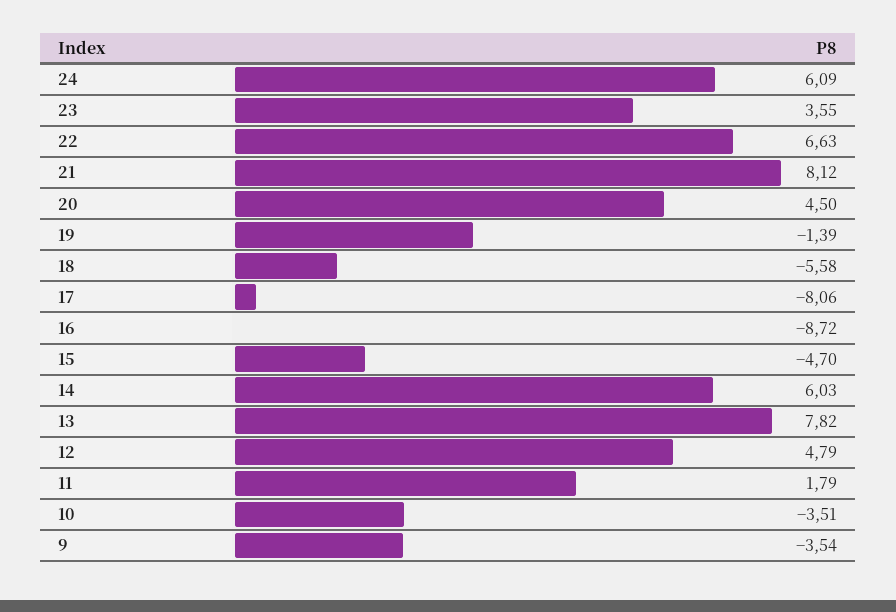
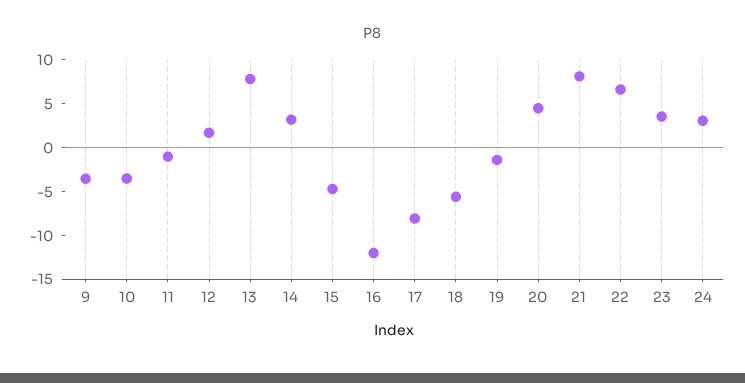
  {
-   "24": 6.09,
+   "24": 3,
    "23": 3.55,
    "22": 6.63,
    "21": 8.12,
    "20": 4.5,
    "19": -1.39,
    "18": -5.58,
    "17": -8.06,
-   "16": -8.72,
+   "16": -12,
    "15": -4.7,
-   "14": 6.03,
+   "14": 3,
    "13": 7.82,
-   "12": 4.79,
+   "12": 2,
-   "11": 1.79,
+   "11": -1,
    "10": -3.51,
    "9": -3.54
  }

